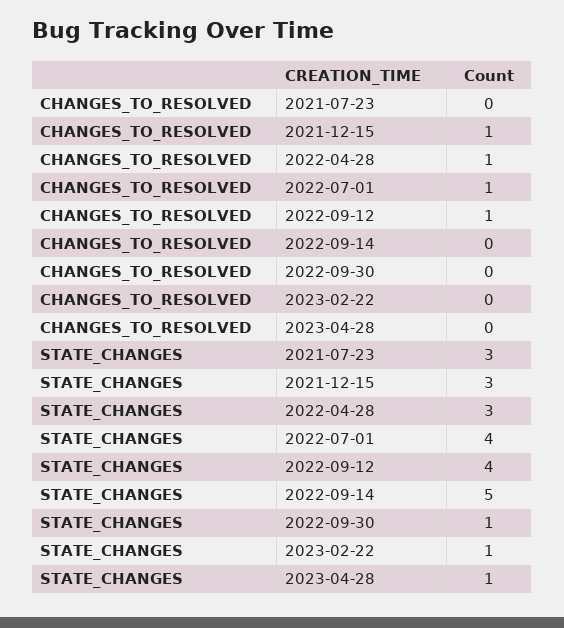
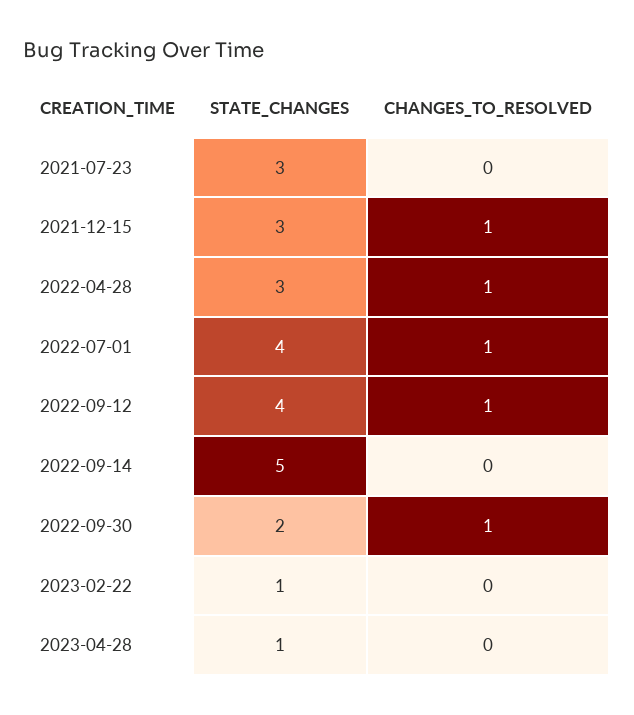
  {
    "CHANGES_TO_RESOLVED": {
      "2021-07-23": 0,
      "2021-12-15": 1,
      "2022-04-28": 1,
      "2022-07-01": 1,
      "2022-09-12": 1,
      "2022-09-14": 0,
-     "2022-09-30": 0,
+     "2022-09-30": 1,
      "2023-02-22": 0,
      "2023-04-28": 0
    },
    "STATE_CHANGES": {
      "2021-07-23": 3,
      "2021-12-15": 3,
      "2022-04-28": 3,
      "2022-07-01": 4,
      "2022-09-12": 4,
      "2022-09-14": 5,
-     "2022-09-30": 1,
+     "2022-09-30": 2,
      "2023-02-22": 1,
      "2023-04-28": 1
    }
  }

